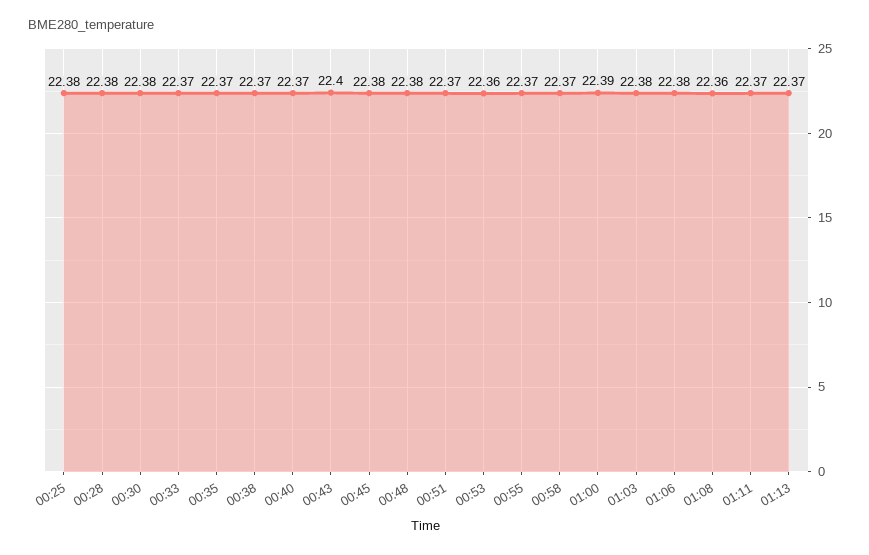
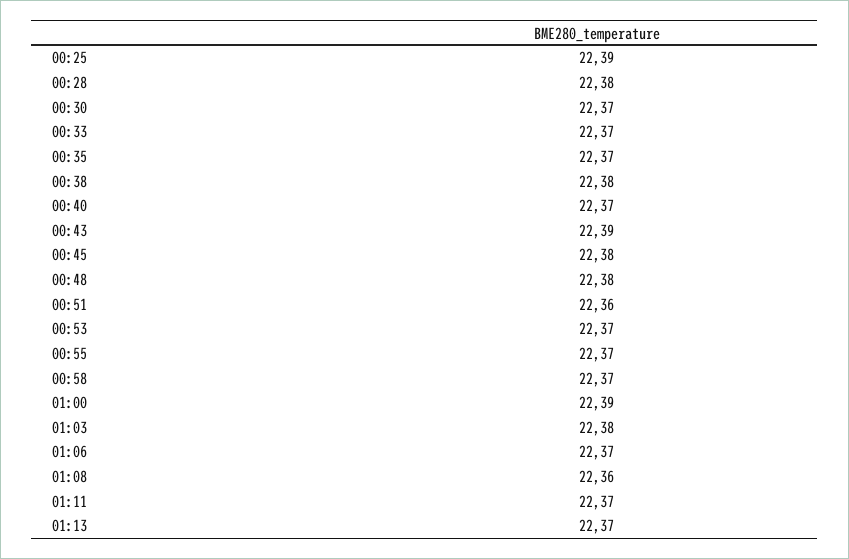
  {
-   "00:25": 22.38,
+   "00:25": 22.39,
    "00:28": 22.38,
-   "00:30": 22.38,
+   "00:30": 22.37,
    "00:33": 22.37,
    "00:35": 22.37,
-   "00:38": 22.37,
+   "00:38": 22.38,
    "00:40": 22.37,
-   "00:43": 22.4,
+   "00:43": 22.39,
    "00:45": 22.38,
    "00:48": 22.38,
-   "00:51": 22.37,
+   "00:51": 22.36,
-   "00:53": 22.36,
+   "00:53": 22.37,
    "00:55": 22.37,
    "00:58": 22.37,
    "01:00": 22.39,
    "01:03": 22.38,
-   "01:06": 22.38,
+   "01:06": 22.37,
    "01:08": 22.36,
    "01:11": 22.37,
    "01:13": 22.37
  }

